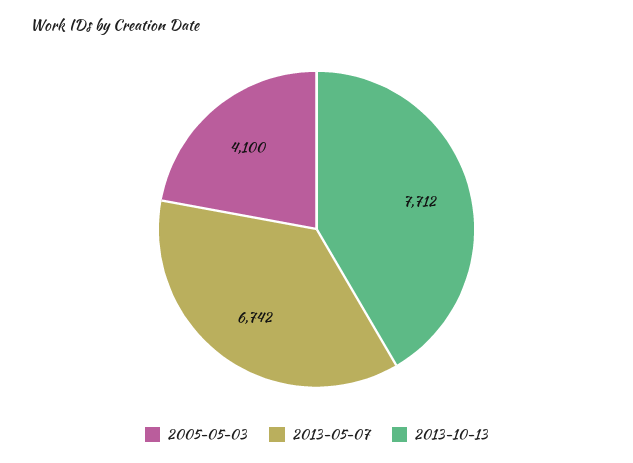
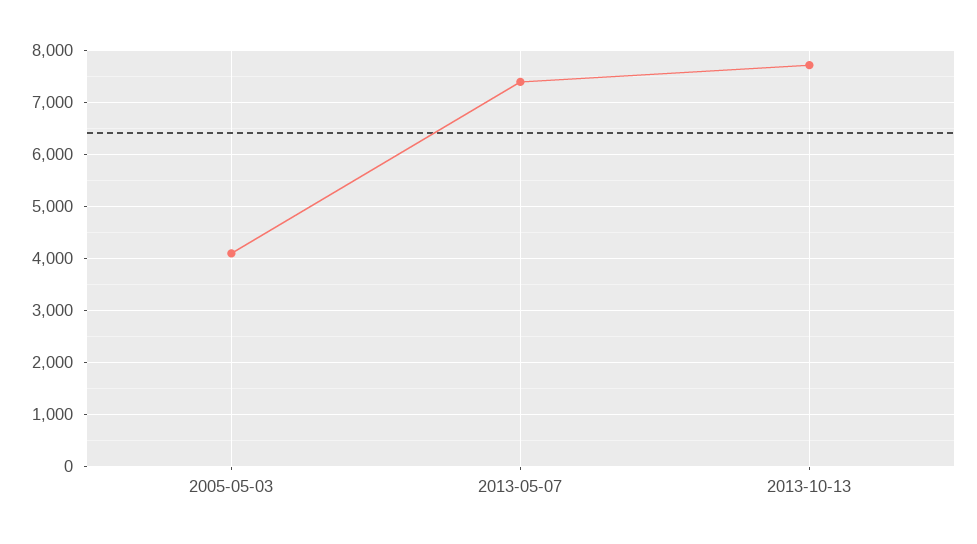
  {
    "2005-05-03": 4100,
-   "2013-05-07": 6742,
+   "2013-05-07": 7400,
    "2013-10-13": 7712
  }

